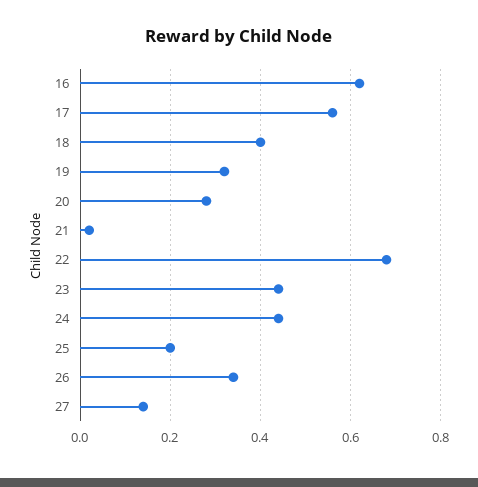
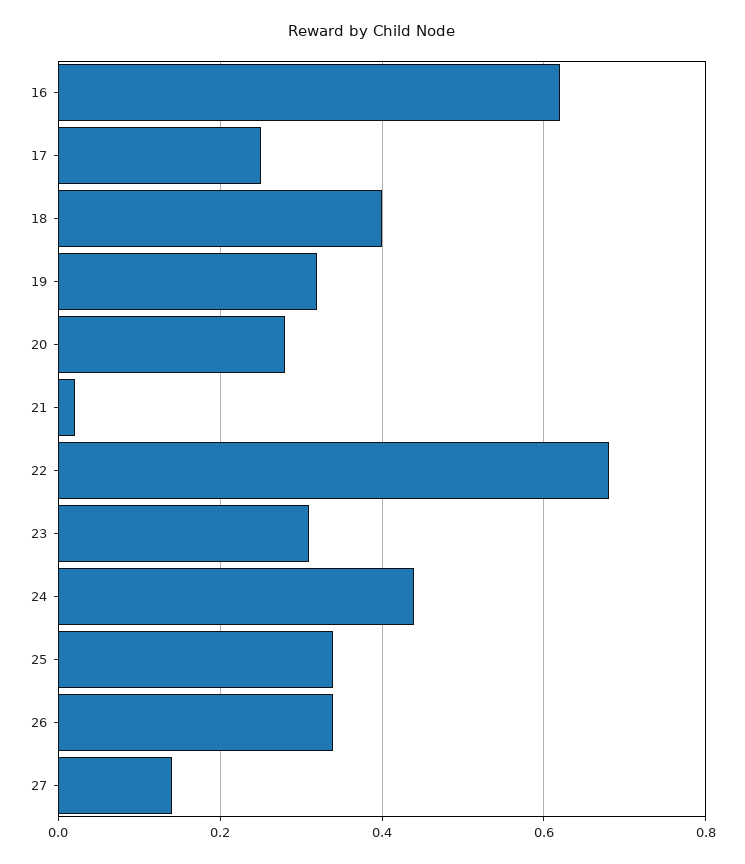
  {
    "16": 0.6,
-   "17": 0.55,
+   "17": 0.25,
    "18": 0.4,
    "19": 0.3,
    "20": 0.3,
    "21": 0,
    "22": 0.7,
-   "23": 0.45,
+   "23": 0.3,
    "24": 0.45,
-   "25": 0.2,
+   "25": 0.35,
    "26": 0.35,
    "27": 0.15
  }

